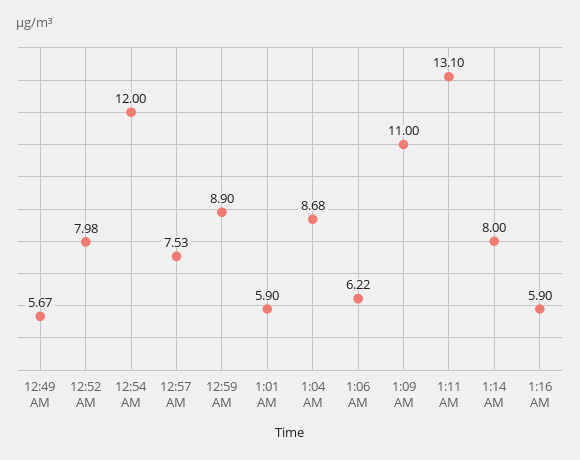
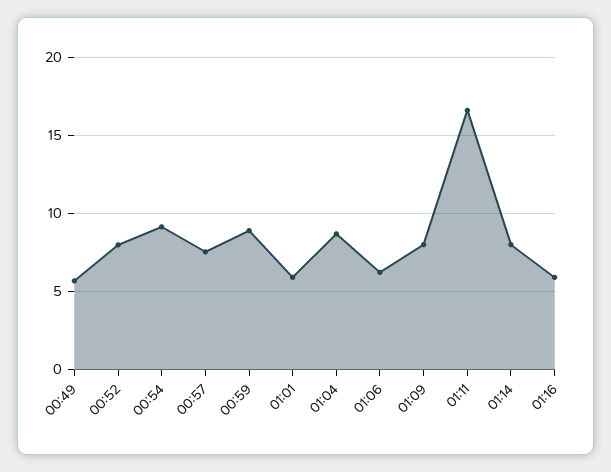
  {
    "12:49 AM": 5.67,
    "12:52 AM": 7.98,
-   "12:54 AM": 12,
+   "12:54 AM": 9,
    "12:57 AM": 7.53,
    "12:59 AM": 8.9,
    "1:01 AM": 5.9,
    "1:04 AM": 8.68,
    "1:06 AM": 6.22,
-   "1:09 AM": 11,
+   "1:09 AM": 8,
-   "1:11 AM": 13.1,
+   "1:11 AM": 16.5,
    "1:14 AM": 8,
    "1:16 AM": 5.9
  }

